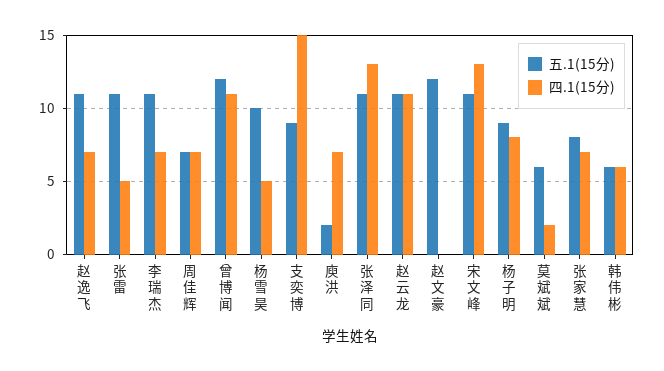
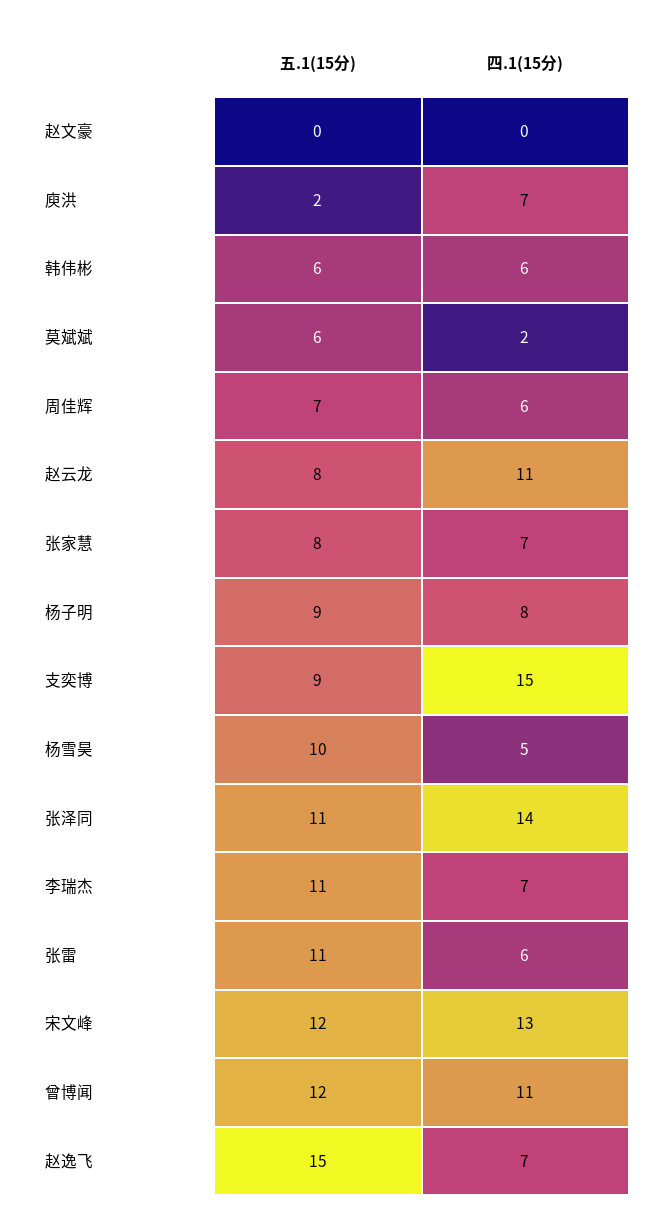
  {
    "五.1(15分)": {
-     "赵逸飞": 11,
+     "赵逸飞": 15,
      "张雷": 11,
      "李瑞杰": 11,
      "周佳辉": 7,
      "曾博闻": 12,
      "杨雪昊": 10,
      "支奕博": 9,
      "庾洪": 2,
      "张泽同": 11,
-     "赵云龙": 11,
+     "赵云龙": 8,
-     "赵文豪": 12,
+     "赵文豪": 0,
-     "宋文峰": 11,
+     "宋文峰": 12,
      "杨子明": 9,
      "莫斌斌": 6,
      "张家慧": 8,
      "韩伟彬": 6
    },
    "四.1(15分)": {
      "赵逸飞": 7,
-     "张雷": 5,
+     "张雷": 6,
      "李瑞杰": 7,
-     "周佳辉": 7,
+     "周佳辉": 6,
      "曾博闻": 11,
      "杨雪昊": 5,
      "支奕博": 15,
      "庾洪": 7,
-     "张泽同": 13,
+     "张泽同": 14,
      "赵云龙": 11,
      "赵文豪": 0,
      "宋文峰": 13,
      "杨子明": 8,
      "莫斌斌": 2,
      "张家慧": 7,
      "韩伟彬": 6
    }
  }

